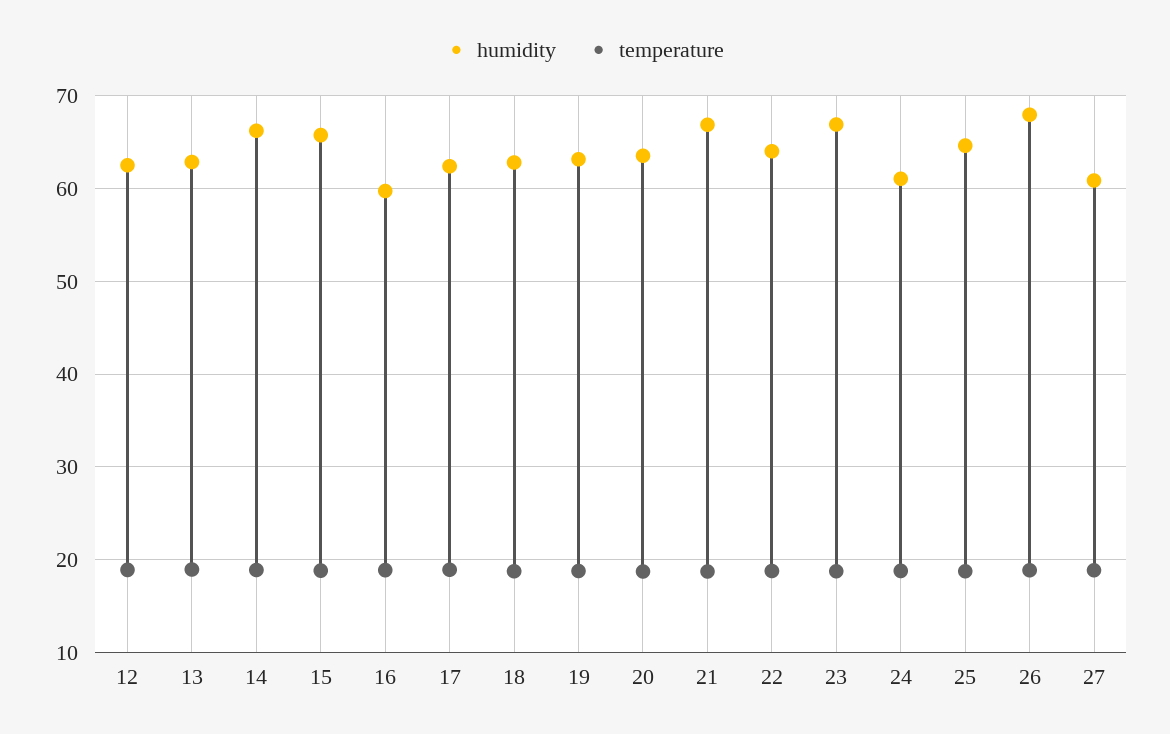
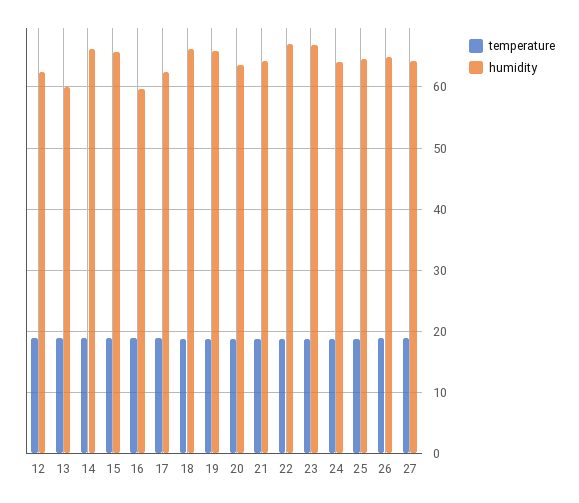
  {
    "humidity": {
      "12": 63,
-     "13": 63,
+     "13": 60,
      "14": 66,
      "15": 66,
      "16": 60,
      "17": 62,
-     "18": 63,
+     "18": 66,
-     "19": 63,
+     "19": 66,
      "20": 64,
-     "21": 67,
+     "21": 64,
-     "22": 64,
+     "22": 67,
      "23": 67,
-     "24": 61,
+     "24": 64,
      "25": 65,
-     "26": 68,
+     "26": 65,
-     "27": 61
+     "27": 64
    },
    "temperature": {
      "12": 19,
      "13": 19,
      "14": 19,
      "15": 19,
      "16": 19,
      "17": 19,
      "18": 19,
      "19": 19,
      "20": 19,
      "21": 19,
      "22": 19,
      "23": 19,
      "24": 19,
      "25": 19,
      "26": 19,
      "27": 19
    }
  }

